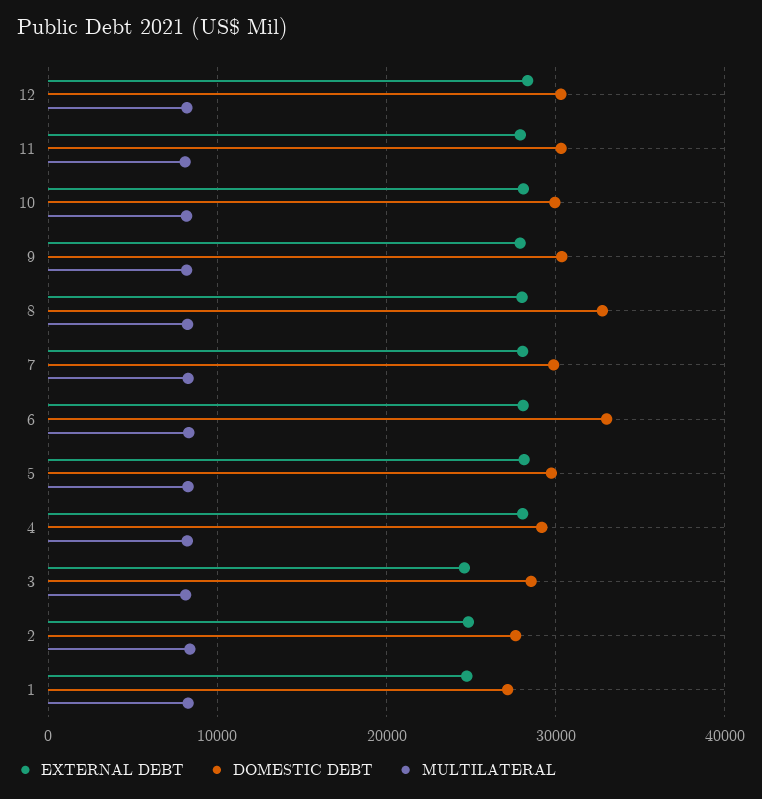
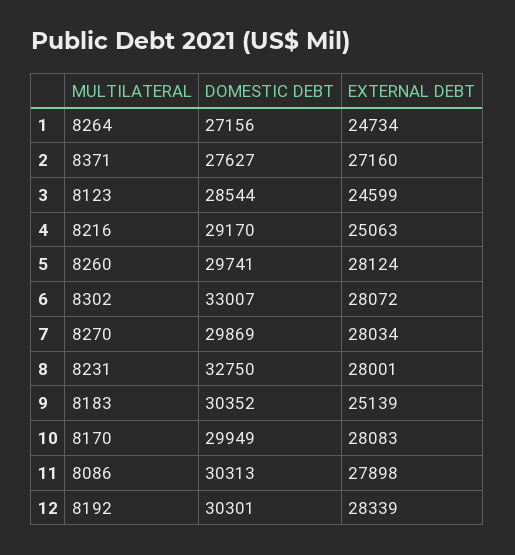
  {
    "EXTERNAL DEBT": {
      "12": 28339,
      "11": 27898,
      "10": 28083,
-     "9": 28000,
+     "9": 25139,
      "8": 28001,
      "7": 28034,
      "6": 28072,
      "5": 28124,
-     "4": 28000,
+     "4": 25063,
      "3": 24599,
-     "2": 25000,
+     "2": 27160,
      "1": 24734
    },
    "DOMESTIC DEBT": {
      "12": 30301,
      "11": 30313,
      "10": 29949,
      "9": 30352,
      "8": 32750,
      "7": 29869,
      "6": 33007,
      "5": 29741,
      "4": 29170,
      "3": 28544,
      "2": 27627,
      "1": 27156
    },
    "MULTILATERAL": {
      "12": 8192,
      "11": 8086,
      "10": 8170,
      "9": 8183,
      "8": 8231,
      "7": 8270,
      "6": 8302,
      "5": 8260,
      "4": 8216,
      "3": 8123,
      "2": 8371,
      "1": 8264
    }
  }

